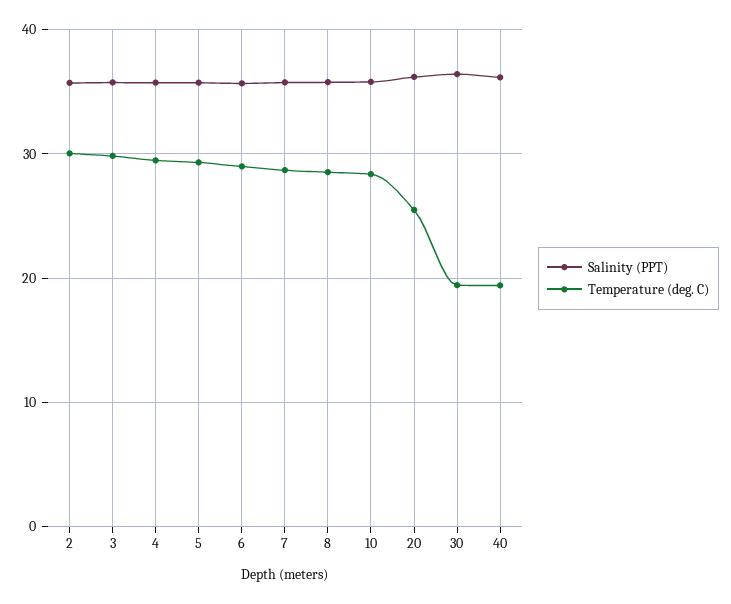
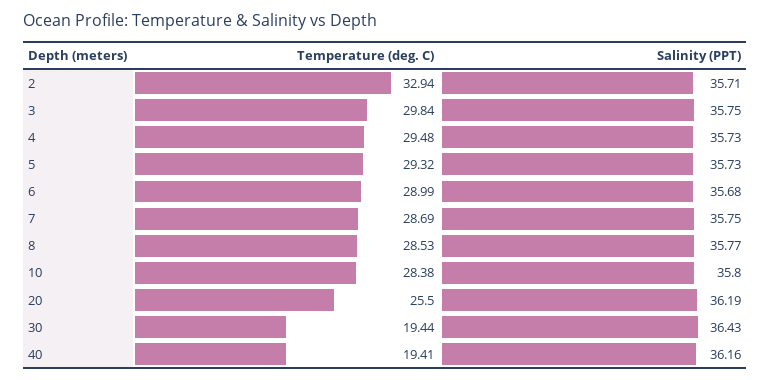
  {
    "Salinity (PPT)": {
      "2": 35.71,
      "3": 35.75,
      "4": 35.73,
      "5": 35.73,
      "6": 35.68,
      "7": 35.75,
      "8": 35.77,
      "10": 35.8,
      "20": 36.19,
      "30": 36.43,
      "40": 36.16
    },
    "Temperature (deg. C)": {
-     "2": 30,
+     "2": 32.94,
      "3": 29.84,
      "4": 29.48,
      "5": 29.32,
      "6": 28.99,
      "7": 28.69,
      "8": 28.53,
      "10": 28.38,
      "20": 25.5,
      "30": 19.44,
      "40": 19.41
    }
  }

